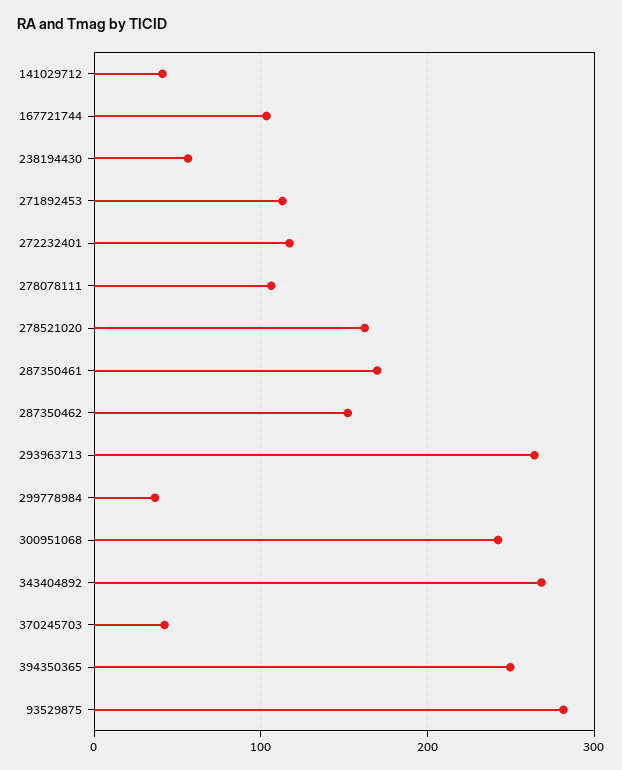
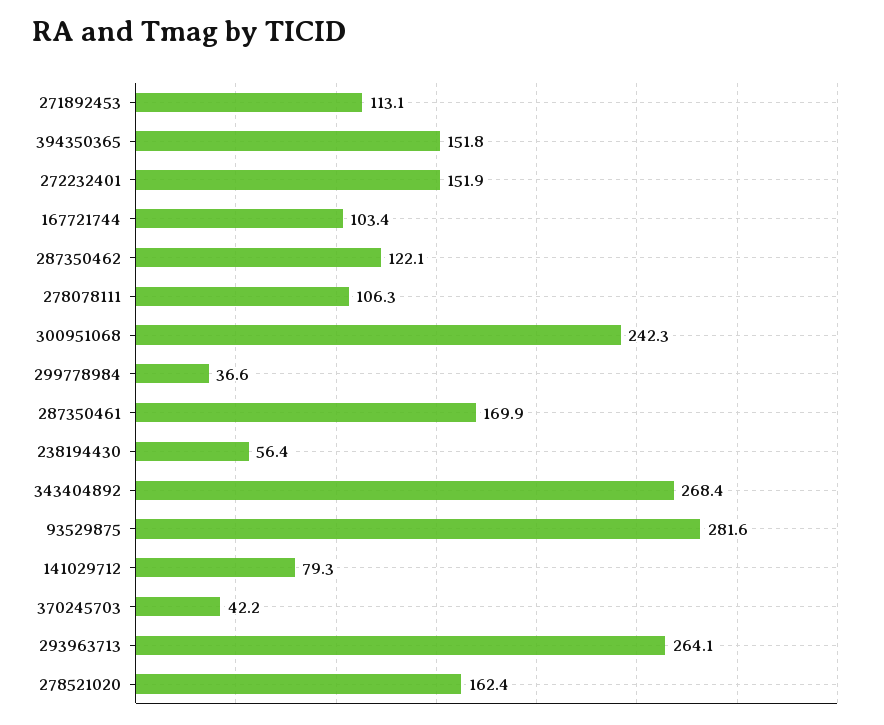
  {
-   "141029712": 40,
+   "141029712": 79.3,
    "167721744": 103.4,
    "238194430": 56.4,
    "271892453": 113.1,
-   "272232401": 120,
+   "272232401": 151.9,
    "278078111": 106.3,
    "278521020": 162.4,
    "287350461": 169.9,
-   "287350462": 150,
+   "287350462": 122.1,
    "293963713": 264.1,
    "299778984": 36.6,
    "300951068": 242.3,
    "343404892": 268.4,
    "370245703": 42.2,
-   "394350365": 250,
+   "394350365": 151.8,
    "93529875": 281.6
  }

